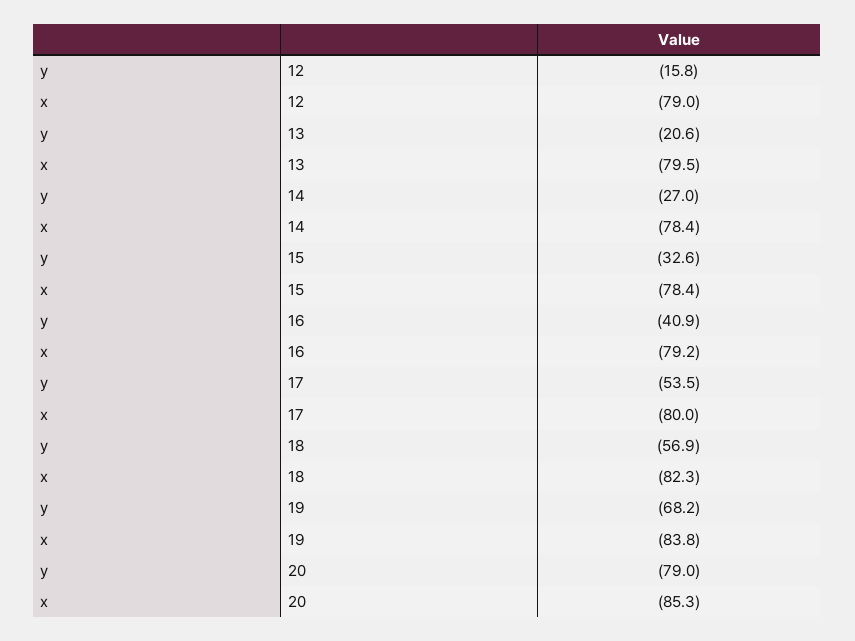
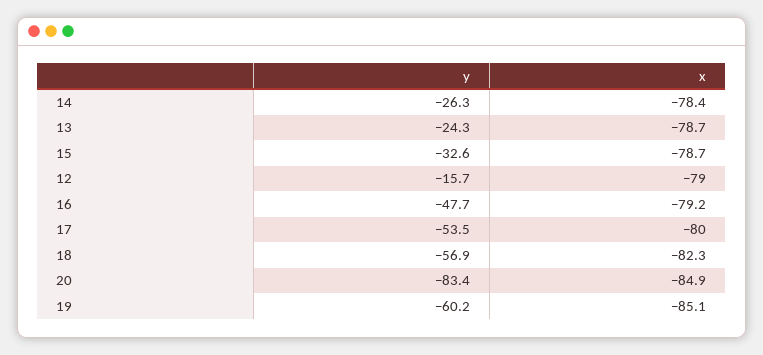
  {
    "y": {
-     "12": -15.8,
+     "12": -15.7,
-     "13": -20.6,
+     "13": -24.3,
-     "14": -27,
+     "14": -26.3,
      "15": -32.6,
-     "16": -40.9,
+     "16": -47.7,
      "17": -53.5,
      "18": -56.9,
-     "19": -68.2,
+     "19": -60.2,
-     "20": -79
+     "20": -83.4
    },
    "x": {
      "12": -79,
-     "13": -79.5,
+     "13": -78.7,
      "14": -78.4,
-     "15": -78.4,
+     "15": -78.7,
      "16": -79.2,
      "17": -80,
      "18": -82.3,
-     "19": -83.8,
+     "19": -85.1,
-     "20": -85.3
+     "20": -84.9
    }
  }

